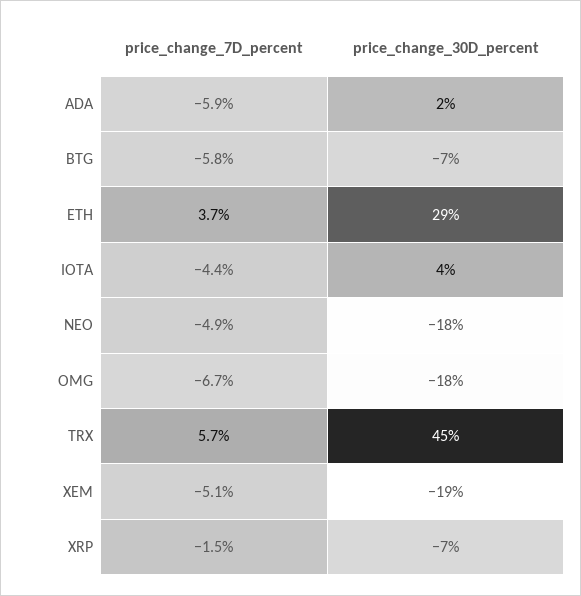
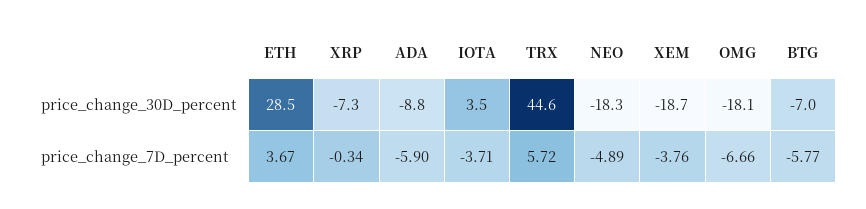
  {
    "price_change_7D_percent": {
      "ADA": -5.9,
      "BTG": -5.77,
      "ETH": 3.67,
-     "IOTA": -4.4,
+     "IOTA": -3.71,
      "NEO": -4.89,
      "OMG": -6.66,
      "TRX": 5.72,
-     "XEM": -5.1,
+     "XEM": -3.76,
-     "XRP": -1.5
+     "XRP": -0.34
    },
    "price_change_30D_percent": {
-     "ADA": 2,
+     "ADA": -8.8,
      "BTG": -7,
      "ETH": 28.5,
      "IOTA": 3.5,
      "NEO": -18.3,
      "OMG": -18.1,
      "TRX": 44.6,
      "XEM": -18.7,
      "XRP": -7.3
    }
  }

